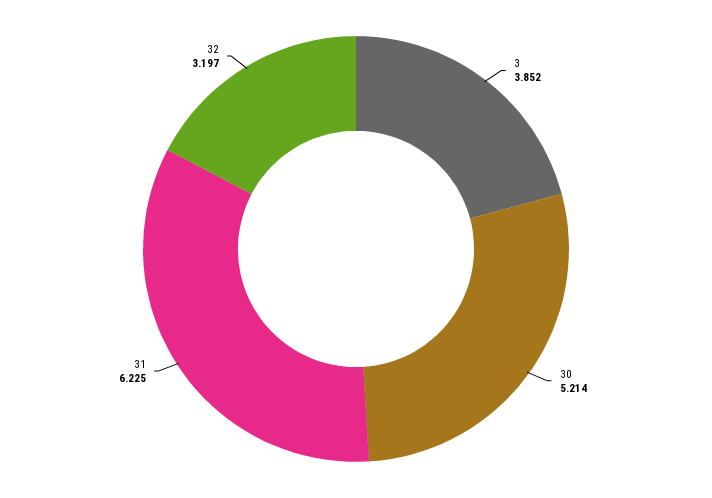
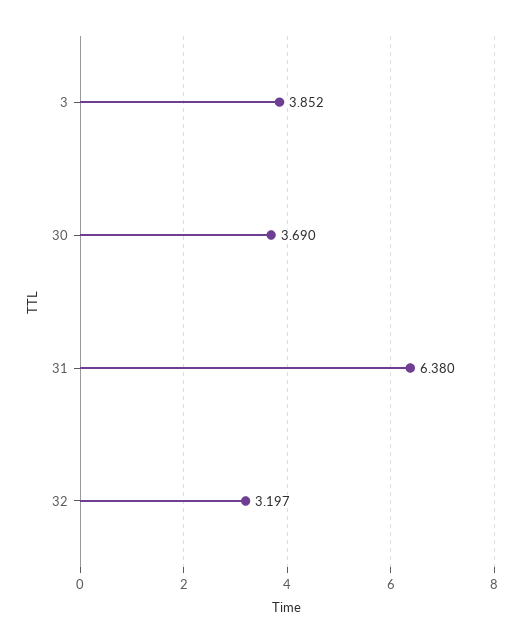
  {
    "3": 3.852,
-   "30": 5.214,
+   "30": 3.69,
-   "31": 6.225,
+   "31": 6.38,
    "32": 3.197
  }

